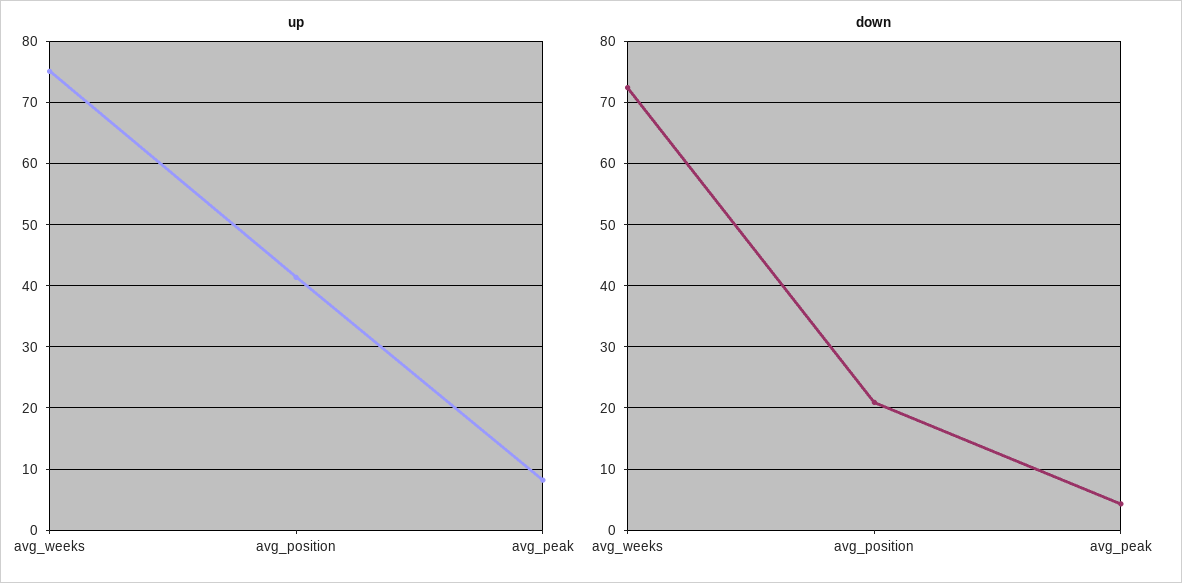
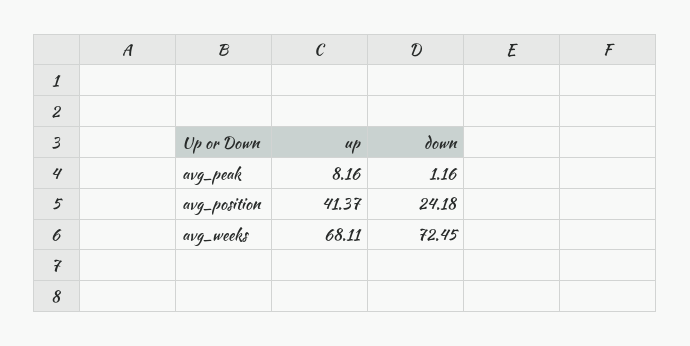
  {
    "up": {
-     "avg_weeks": 75,
+     "avg_weeks": 68.11,
      "avg_position": 41.37,
      "avg_peak": 8.16
    },
    "down": {
      "avg_weeks": 72.45,
-     "avg_position": 21,
+     "avg_position": 24.18,
-     "avg_peak": 4
+     "avg_peak": 1.16
    }
  }

